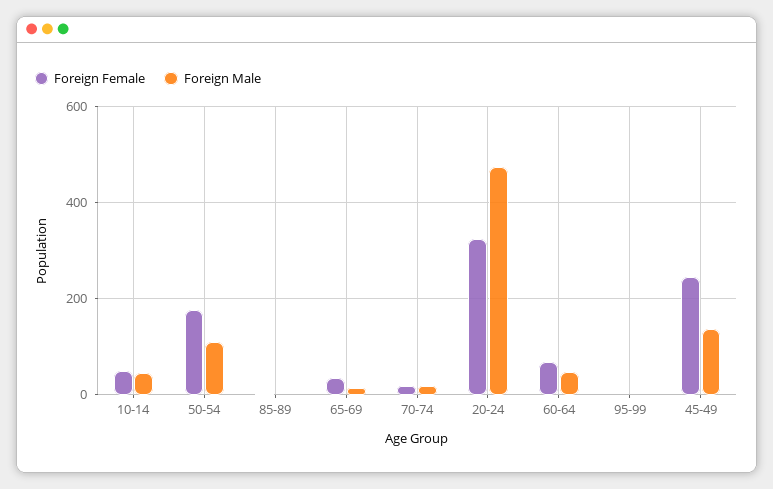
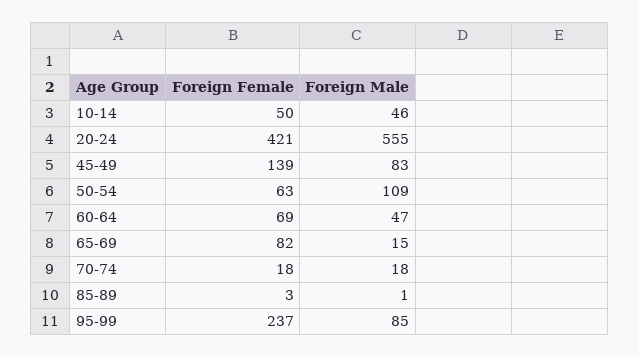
  {
    "Foreign Female": {
      "10-14": 50,
-     "50-54": 180,
+     "50-54": 63,
      "85-89": 3,
-     "65-69": 40,
+     "65-69": 82,
      "70-74": 18,
-     "20-24": 320,
+     "20-24": 421,
      "60-64": 69,
-     "95-99": 0,
+     "95-99": 237,
-     "45-49": 240
+     "45-49": 139
    },
    "Foreign Male": {
      "10-14": 46,
      "50-54": 109,
      "85-89": 1,
      "65-69": 15,
      "70-74": 18,
-     "20-24": 480,
+     "20-24": 555,
      "60-64": 47,
-     "95-99": 0,
+     "95-99": 85,
-     "45-49": 140
+     "45-49": 83
    }
  }

